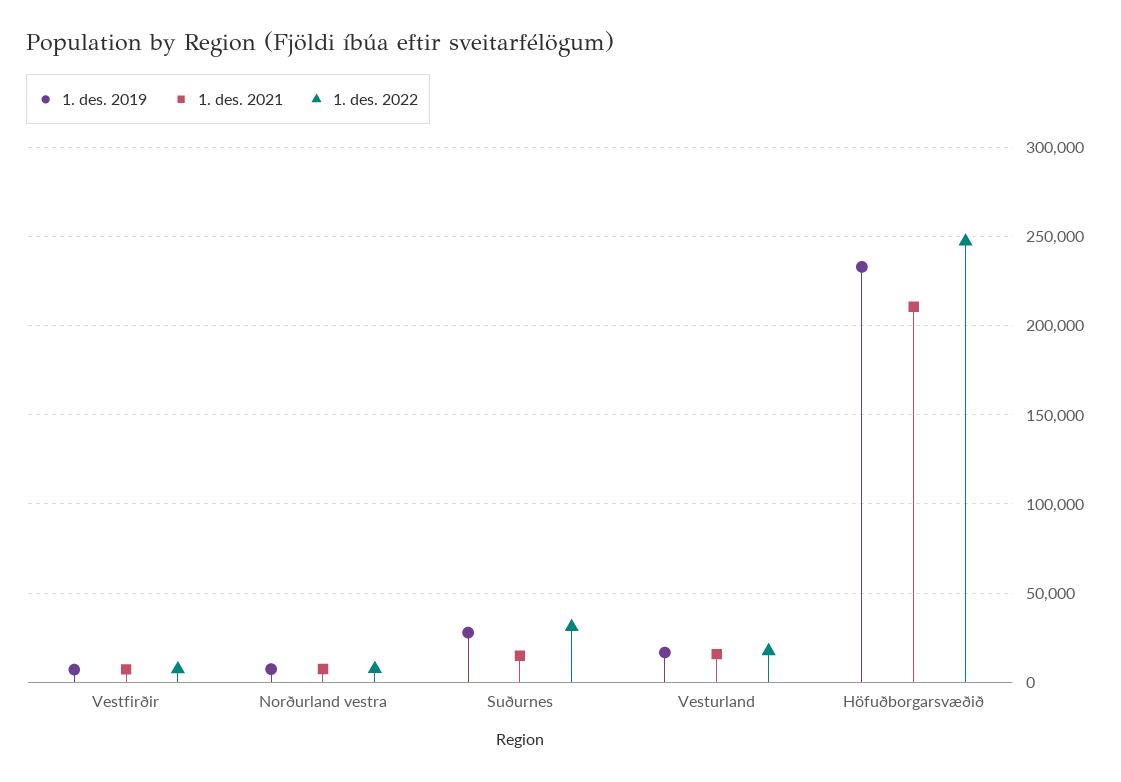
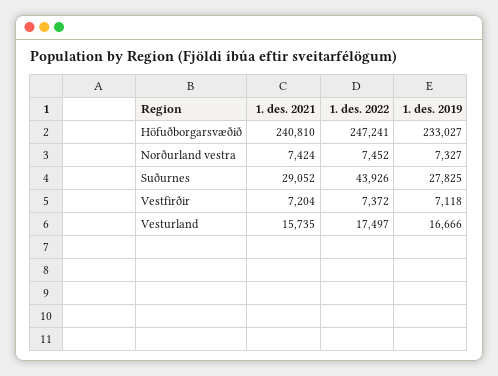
  {
    "1. des. 2019": {
      "Vestfirðir": 7118,
      "Norðurland vestra": 7327,
      "Suðurnes": 27825,
      "Vesturland": 16666,
      "Höfuðborgarsvæðið": 233027
    },
    "1. des. 2021": {
      "Vestfirðir": 7204,
      "Norðurland vestra": 7424,
-     "Suðurnes": 15000,
+     "Suðurnes": 29052,
      "Vesturland": 15735,
-     "Höfuðborgarsvæðið": 210000
+     "Höfuðborgarsvæðið": 240810
    },
    "1. des. 2022": {
      "Vestfirðir": 7372,
      "Norðurland vestra": 7452,
-     "Suðurnes": 30000,
+     "Suðurnes": 43926,
      "Vesturland": 17497,
      "Höfuðborgarsvæðið": 247241
    }
  }

